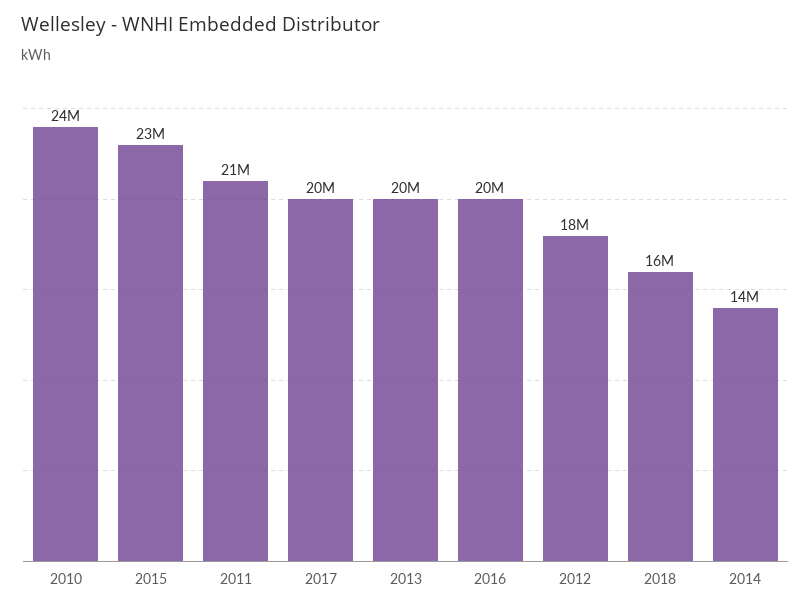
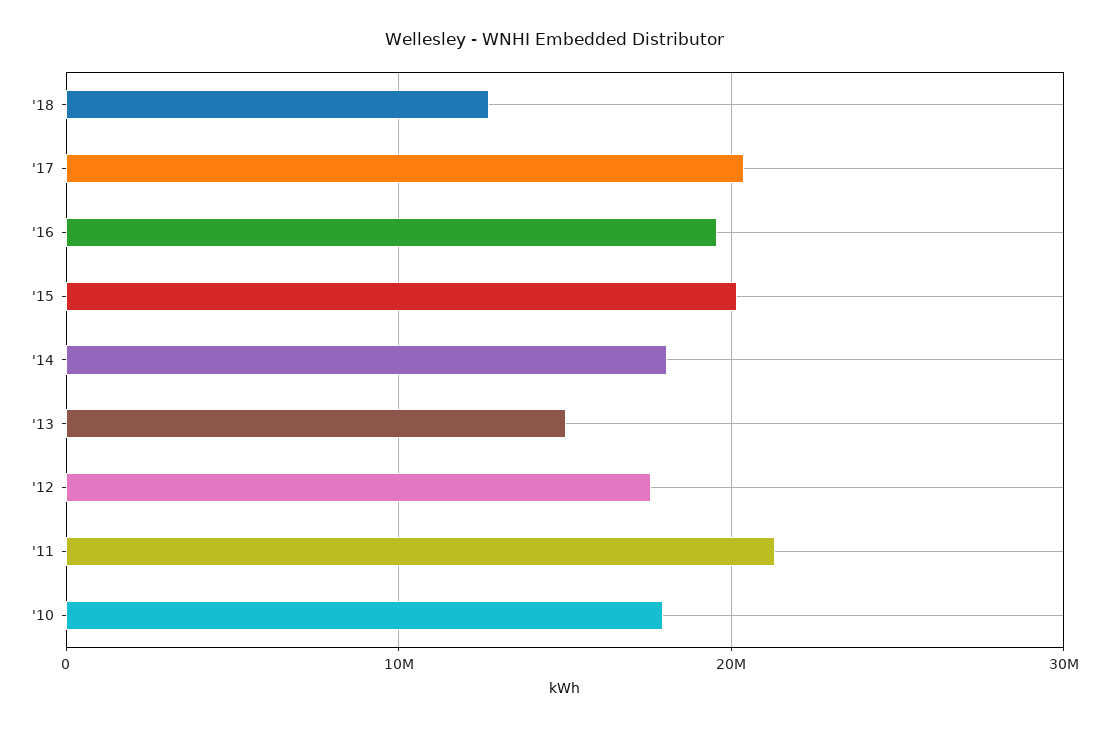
  {
-   "2010": 24000000,
+   "2010": 18000000,
-   "2015": 23000000,
+   "2015": 20000000,
    "2011": 21000000,
    "2017": 20000000,
-   "2013": 20000000,
+   "2013": 15000000,
    "2016": 20000000,
    "2012": 18000000,
-   "2018": 16000000,
+   "2018": 13000000,
-   "2014": 14000000
+   "2014": 18000000
  }

